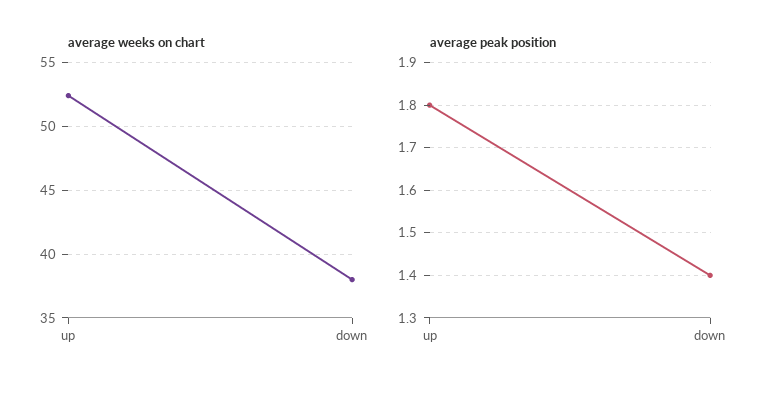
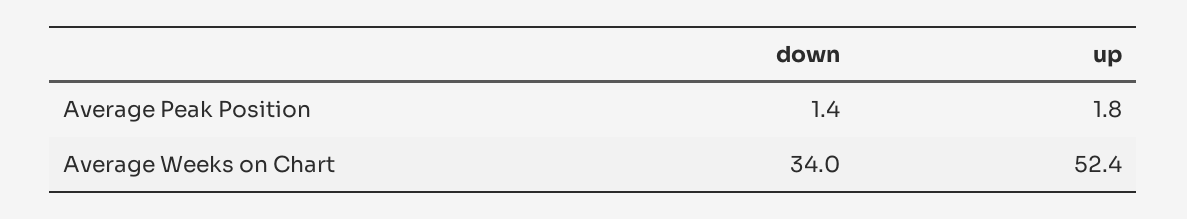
  {
    "average weeks on chart": {
      "up": 52.4,
-     "down": 38
+     "down": 34
    },
    "average peak position": {
      "up": 1.8,
      "down": 1.4
    }
  }

